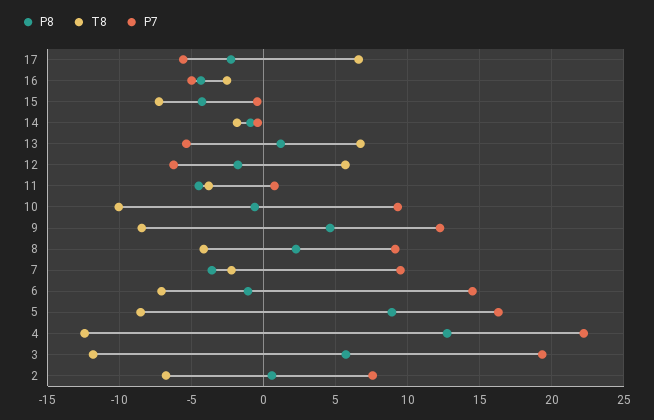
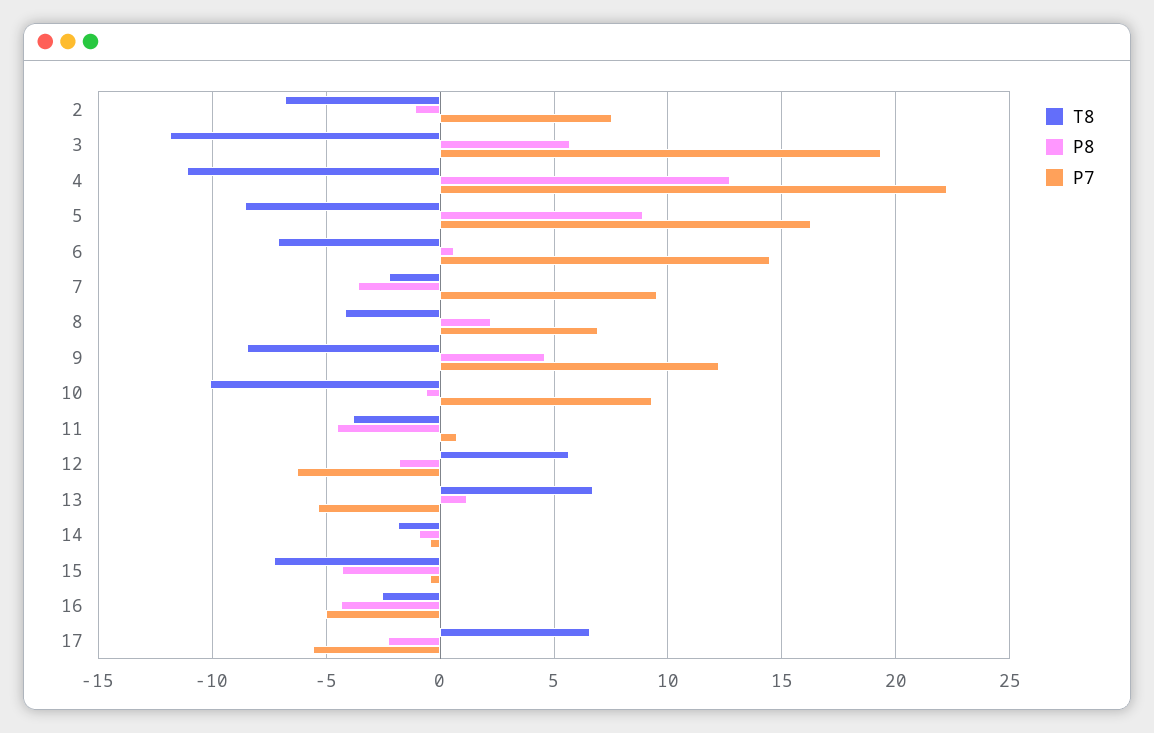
  {
    "P8": {
      "17": -2.5,
      "16": -4.5,
      "15": -4.5,
      "14": -1,
      "13": 1,
      "12": -2,
      "11": -4.5,
      "10": -0.5,
      "9": 4.5,
      "8": 2,
      "7": -3.5,
-     "6": -1,
+     "6": 0.5,
      "5": 9,
      "4": 12.5,
      "3": 5.5,
-     "2": 0.5
+     "2": -1
    },
    "T8": {
      "17": 6.5,
      "16": -2.5,
      "15": -7.5,
      "14": -2,
      "13": 6.5,
      "12": 5.5,
      "11": -4,
      "10": -10,
      "9": -8.5,
      "8": -4,
      "7": -2.5,
      "6": -7,
      "5": -8.5,
-     "4": -12.5,
+     "4": -11,
      "3": -12,
      "2": -7
    },
    "P7": {
      "17": -5.5,
      "16": -5,
      "15": -0.5,
      "14": -0.5,
      "13": -5.5,
      "12": -6.5,
      "11": 0.5,
      "10": 9.5,
      "9": 12.5,
-     "8": 9,
+     "8": 7,
      "7": 9.5,
      "6": 14.5,
      "5": 16.5,
      "4": 22,
      "3": 19.5,
      "2": 7.5
    }
  }

